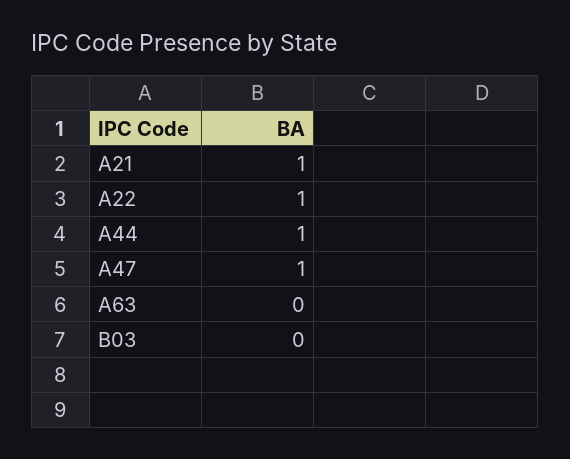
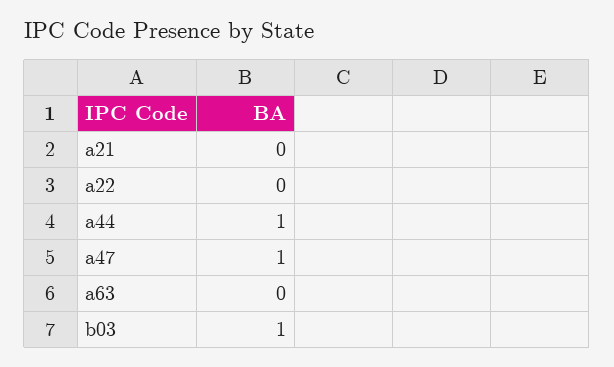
  {
-   "A21": 1,
+   "A21": 0,
-   "A22": 1,
+   "A22": 0,
    "A44": 1,
    "A47": 1,
    "A63": 0,
-   "B03": 0
+   "B03": 1
  }

